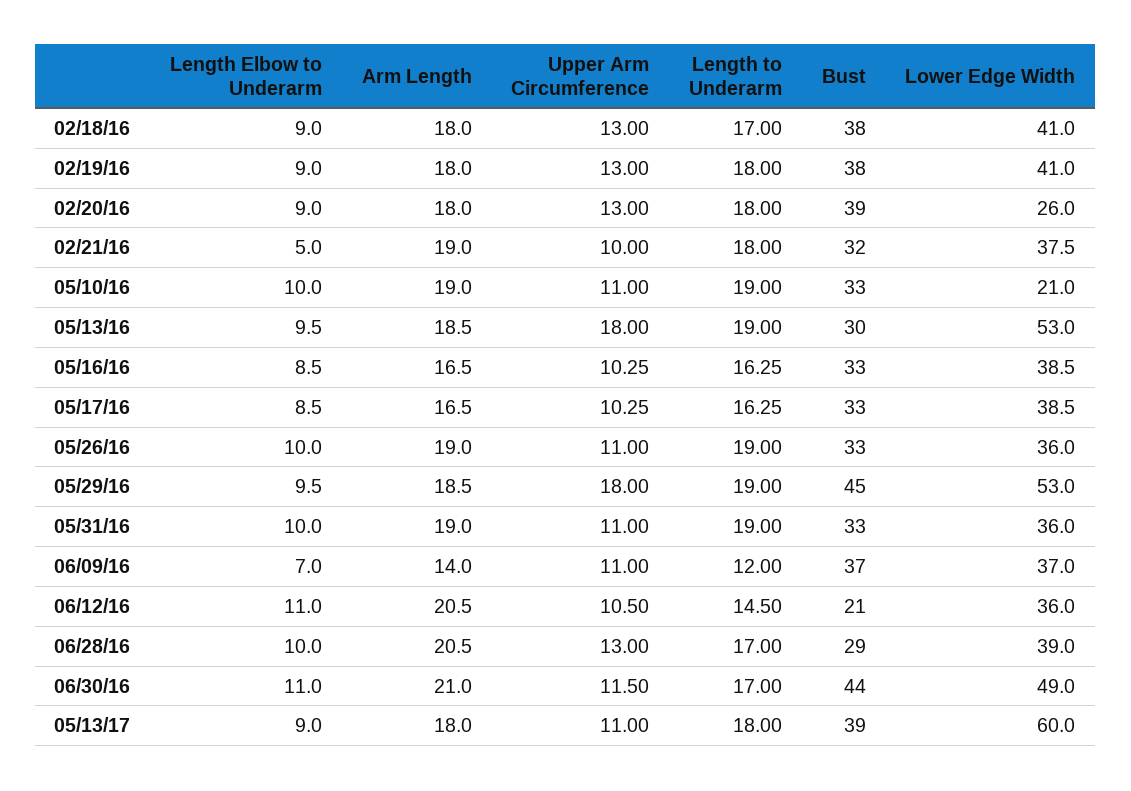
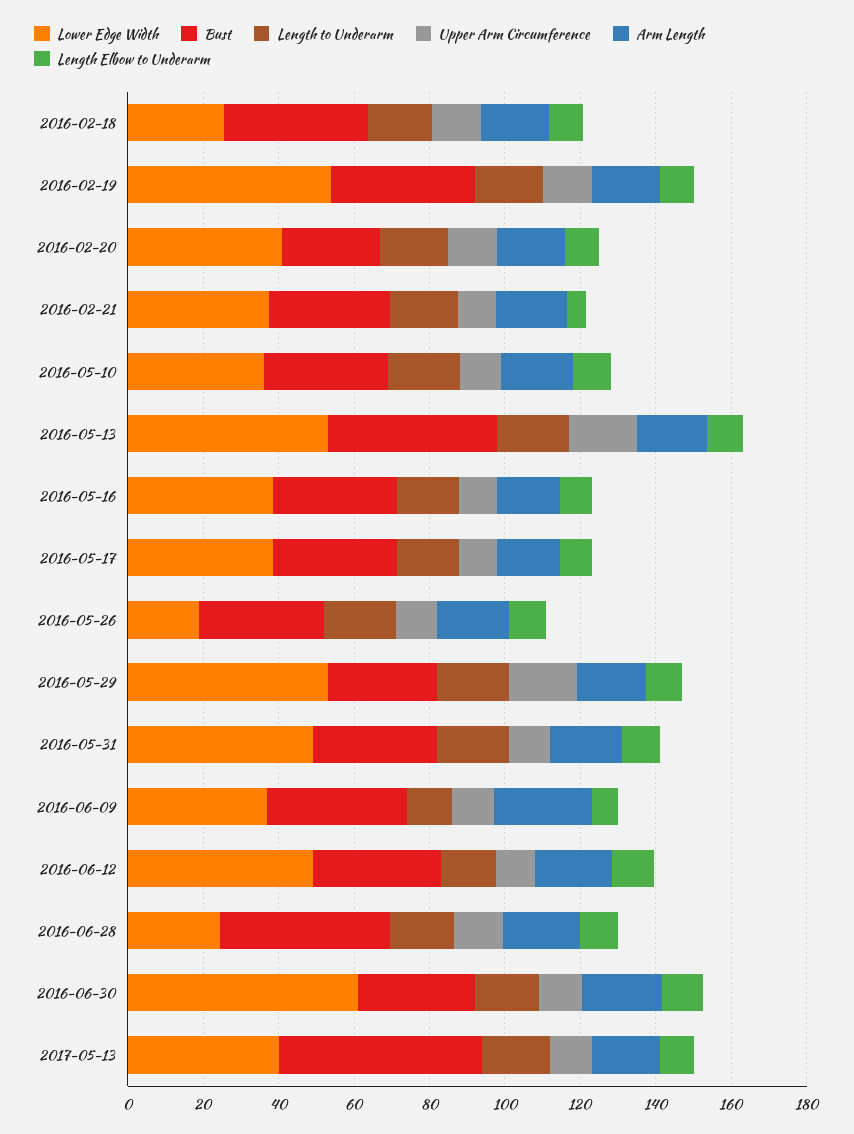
  {
    "Length Elbow to Underarm": {
      "02/18/16": 9,
      "02/19/16": 9,
      "02/20/16": 9,
      "02/21/16": 5,
      "05/10/16": 10,
      "05/13/16": 9.5,
      "05/16/16": 8.5,
      "05/17/16": 8.5,
      "05/26/16": 10,
      "05/29/16": 9.5,
      "05/31/16": 10,
      "06/09/16": 7,
      "06/12/16": 11,
      "06/28/16": 10,
      "06/30/16": 11,
      "05/13/17": 9
    },
    "Arm Length": {
      "02/18/16": 18,
      "02/19/16": 18,
      "02/20/16": 18,
      "02/21/16": 19,
      "05/10/16": 19,
      "05/13/16": 18.5,
      "05/16/16": 16.5,
      "05/17/16": 16.5,
      "05/26/16": 19,
      "05/29/16": 18.5,
      "05/31/16": 19,
-     "06/09/16": 14,
+     "06/09/16": 25,
      "06/12/16": 20.5,
      "06/28/16": 20.5,
      "06/30/16": 21,
      "05/13/17": 18
    },
    "Upper Arm Circumference": {
      "02/18/16": 13,
      "02/19/16": 13,
      "02/20/16": 13,
      "02/21/16": 10,
      "05/10/16": 11,
      "05/13/16": 18,
      "05/16/16": 10.25,
      "05/17/16": 10.25,
      "05/26/16": 11,
      "05/29/16": 18,
      "05/31/16": 11,
      "06/09/16": 11,
      "06/12/16": 10.5,
      "06/28/16": 13,
      "06/30/16": 11.5,
      "05/13/17": 11
    },
    "Length to Underarm": {
      "02/18/16": 17,
      "02/19/16": 18,
      "02/20/16": 18,
      "02/21/16": 18,
      "05/10/16": 19,
      "05/13/16": 19,
      "05/16/16": 16.25,
      "05/17/16": 16.25,
      "05/26/16": 19,
      "05/29/16": 19,
      "05/31/16": 19,
      "06/09/16": 12,
      "06/12/16": 14.5,
      "06/28/16": 17,
      "06/30/16": 17,
      "05/13/17": 18
    },
    "Bust": {
      "02/18/16": 38,
      "02/19/16": 38,
-     "02/20/16": 39,
+     "02/20/16": 25,
      "02/21/16": 32,
      "05/10/16": 33,
-     "05/13/16": 30,
+     "05/13/16": 45,
      "05/16/16": 33,
      "05/17/16": 33,
      "05/26/16": 33,
-     "05/29/16": 45,
+     "05/29/16": 30,
      "05/31/16": 33,
      "06/09/16": 37,
-     "06/12/16": 21,
+     "06/12/16": 35,
-     "06/28/16": 29,
+     "06/28/16": 45,
-     "06/30/16": 44,
+     "06/30/16": 30,
-     "05/13/17": 39
+     "05/13/17": 55
    },
    "Lower Edge Width": {
-     "02/18/16": 41,
+     "02/18/16": 25,
-     "02/19/16": 41,
+     "02/19/16": 55,
-     "02/20/16": 26,
+     "02/20/16": 40,
      "02/21/16": 37.5,
-     "05/10/16": 21,
+     "05/10/16": 35,
      "05/13/16": 53,
      "05/16/16": 38.5,
      "05/17/16": 38.5,
-     "05/26/16": 36,
+     "05/26/16": 20,
      "05/29/16": 53,
-     "05/31/16": 36,
+     "05/31/16": 50,
      "06/09/16": 37,
-     "06/12/16": 36,
+     "06/12/16": 50,
-     "06/28/16": 39,
+     "06/28/16": 25,
-     "06/30/16": 49,
+     "06/30/16": 60,
-     "05/13/17": 60
+     "05/13/17": 40
    }
  }

